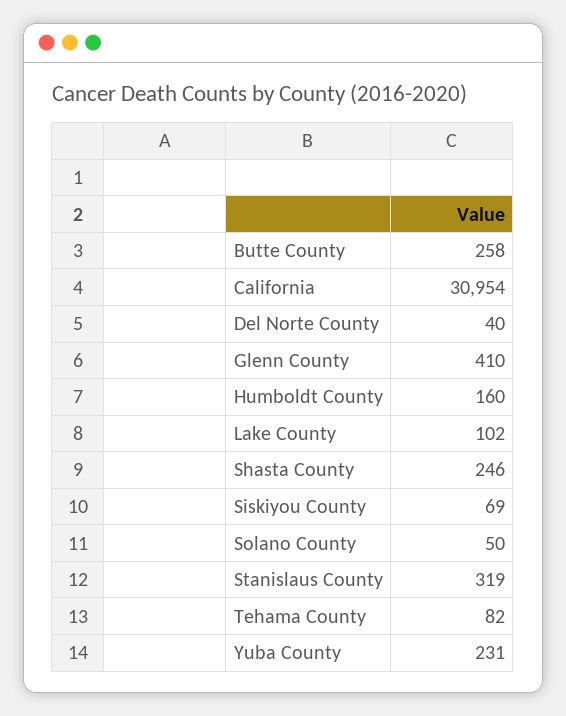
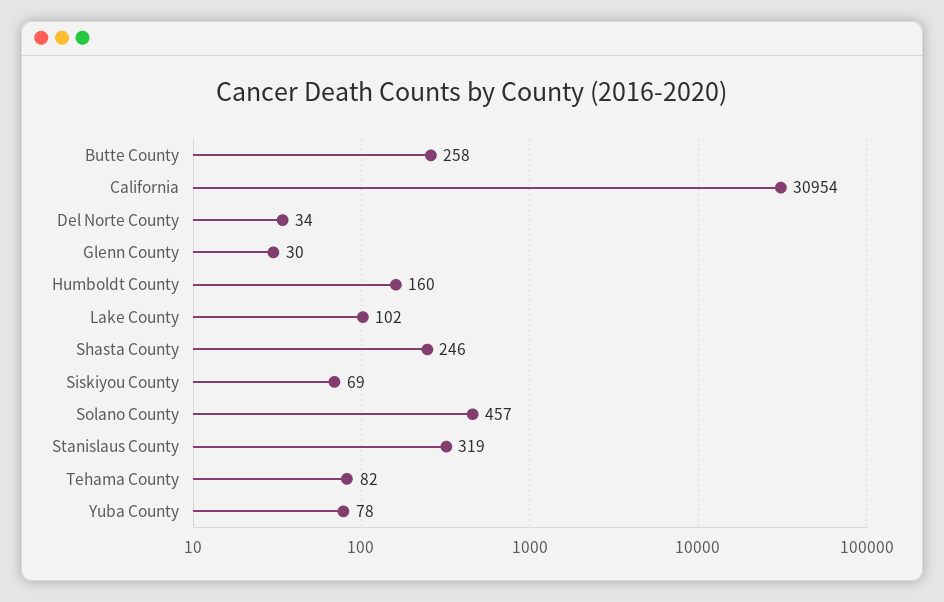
  {
    "Butte County": 258,
    "California": 30954,
-   "Del Norte County": 40,
+   "Del Norte County": 34,
-   "Glenn County": 410,
+   "Glenn County": 30,
    "Humboldt County": 160,
    "Lake County": 102,
    "Shasta County": 246,
    "Siskiyou County": 69,
-   "Solano County": 50,
+   "Solano County": 457,
    "Stanislaus County": 319,
    "Tehama County": 82,
-   "Yuba County": 231
+   "Yuba County": 78
  }

